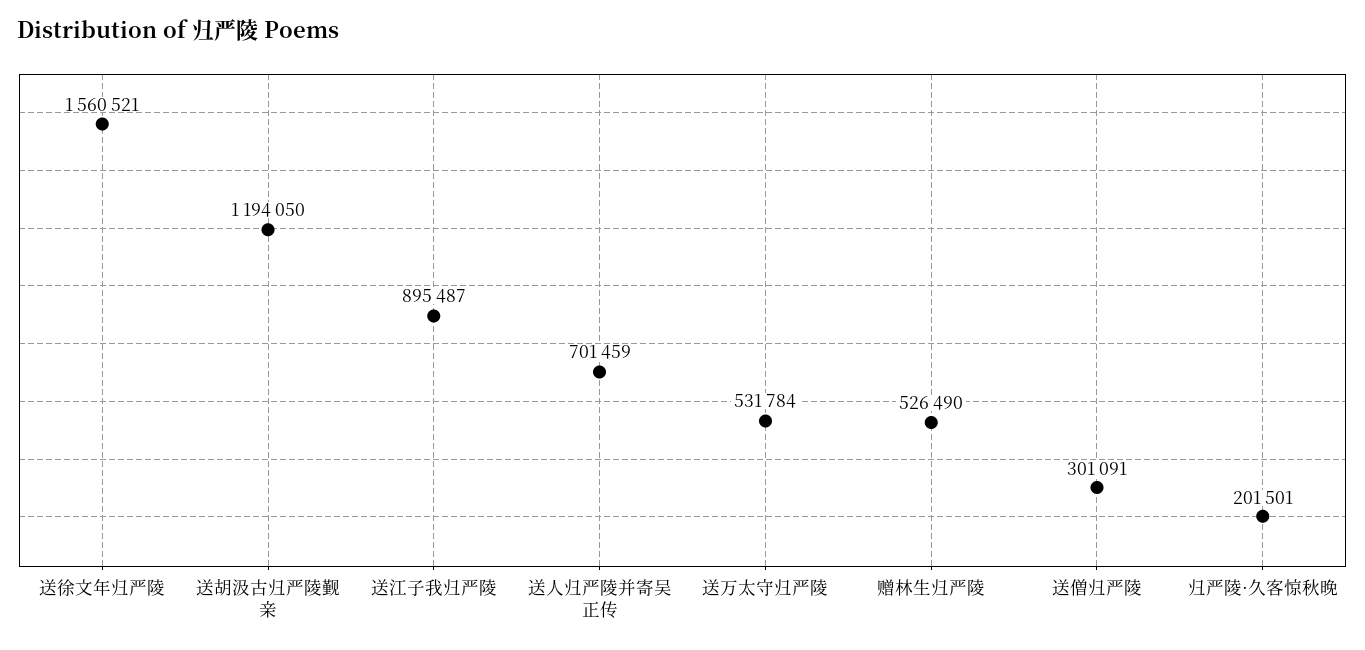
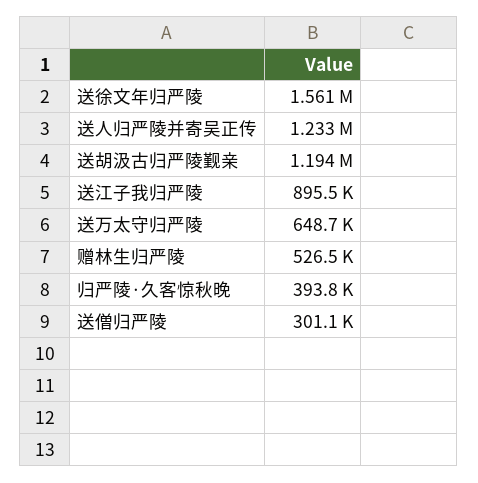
  {
    "送徐文年归严陵": 1560521,
    "送胡汲古归严陵觐亲": 1194050,
    "送江子我归严陵": 895487,
-   "送人归严陵并寄吴正传": 701459,
+   "送人归严陵并寄吴正传": 1233000,
-   "送万太守归严陵": 531784,
+   "送万太守归严陵": 648700,
    "赠林生归严陵": 526490,
    "送僧归严陵": 301091,
-   "归严陵·久客惊秋晚": 201501
+   "归严陵·久客惊秋晚": 393800
  }

